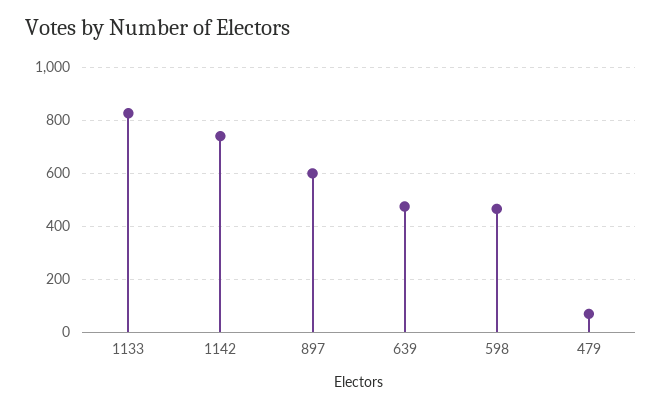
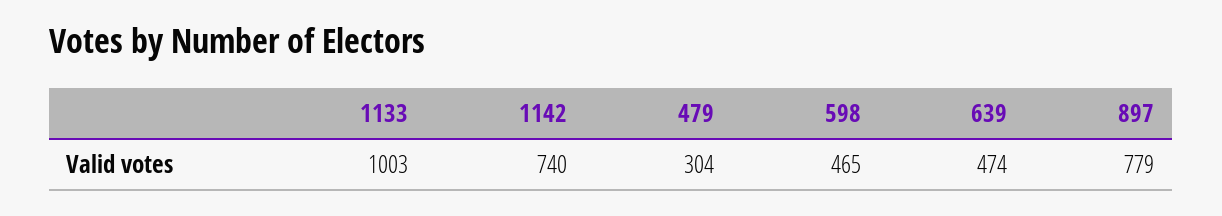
  {
-   "1133": 825,
+   "1133": 1003,
    "1142": 740,
-   "897": 600,
+   "897": 779,
    "639": 474,
    "598": 465,
-   "479": 75
+   "479": 304
  }

